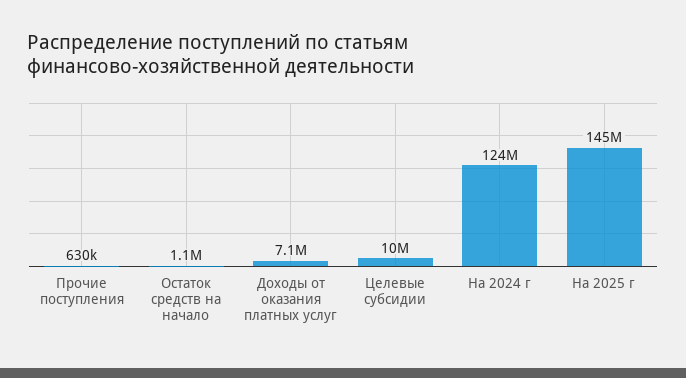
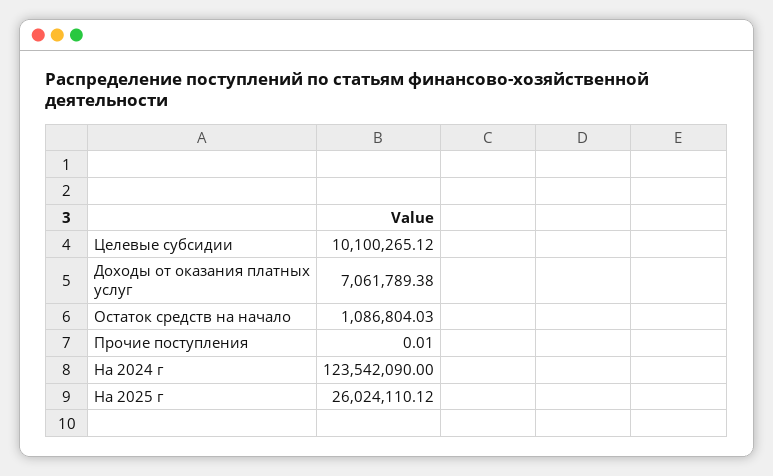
  {
-   "Прочие поступления": 630000,
+   "Прочие поступления": 0.01,
    "Остаток средств на начало": 1086804.03,
    "Доходы от оказания платных услуг": 7061789.38,
    "Целевые субсидии": 10100265.12,
    "На 2024 г": 123542090,
-   "На 2025 г": 145000000
+   "На 2025 г": 26024110.12
  }

